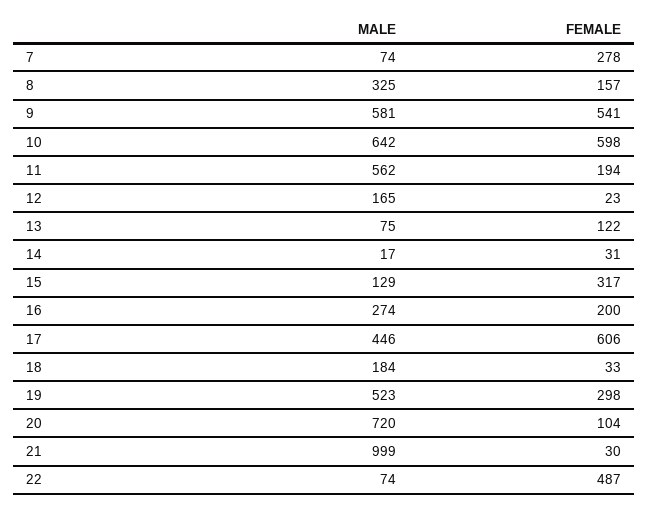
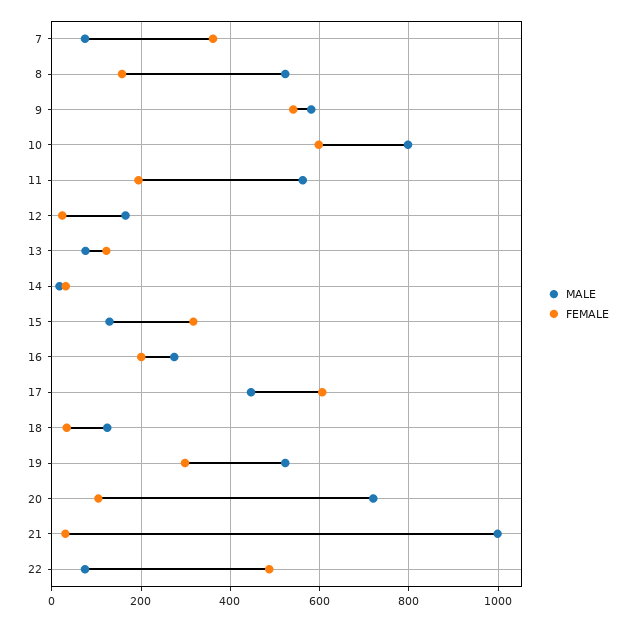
  {
    "MALE": {
      "7": 74,
-     "8": 325,
+     "8": 520,
      "9": 581,
-     "10": 642,
+     "10": 800,
      "11": 562,
      "12": 165,
      "13": 75,
      "14": 17,
      "15": 129,
      "16": 274,
      "17": 446,
-     "18": 184,
+     "18": 120,
      "19": 523,
      "20": 720,
      "21": 999,
      "22": 74
    },
    "FEMALE": {
-     "7": 278,
+     "7": 360,
      "8": 157,
      "9": 541,
      "10": 598,
      "11": 194,
      "12": 23,
      "13": 122,
      "14": 31,
      "15": 317,
      "16": 200,
      "17": 606,
      "18": 33,
      "19": 298,
      "20": 104,
      "21": 30,
      "22": 487
    }
  }

